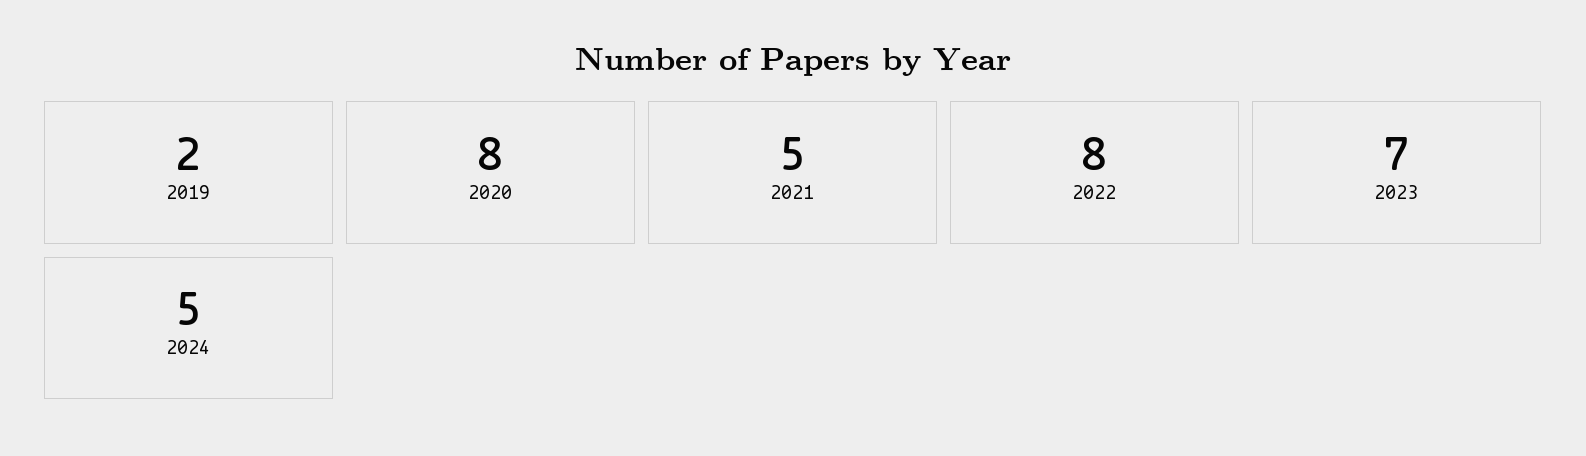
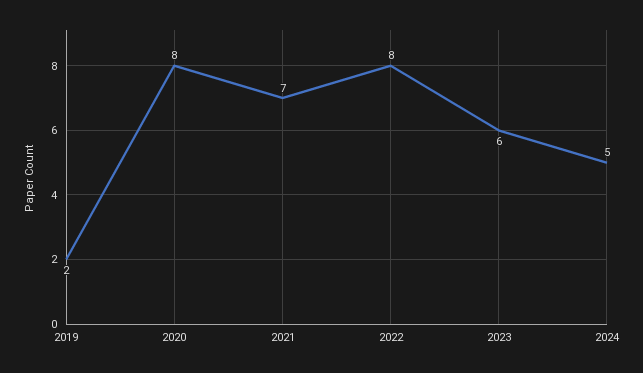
  {
    "2019": 2,
    "2020": 8,
-   "2021": 5,
+   "2021": 7,
    "2022": 8,
-   "2023": 7,
+   "2023": 6,
    "2024": 5
  }

